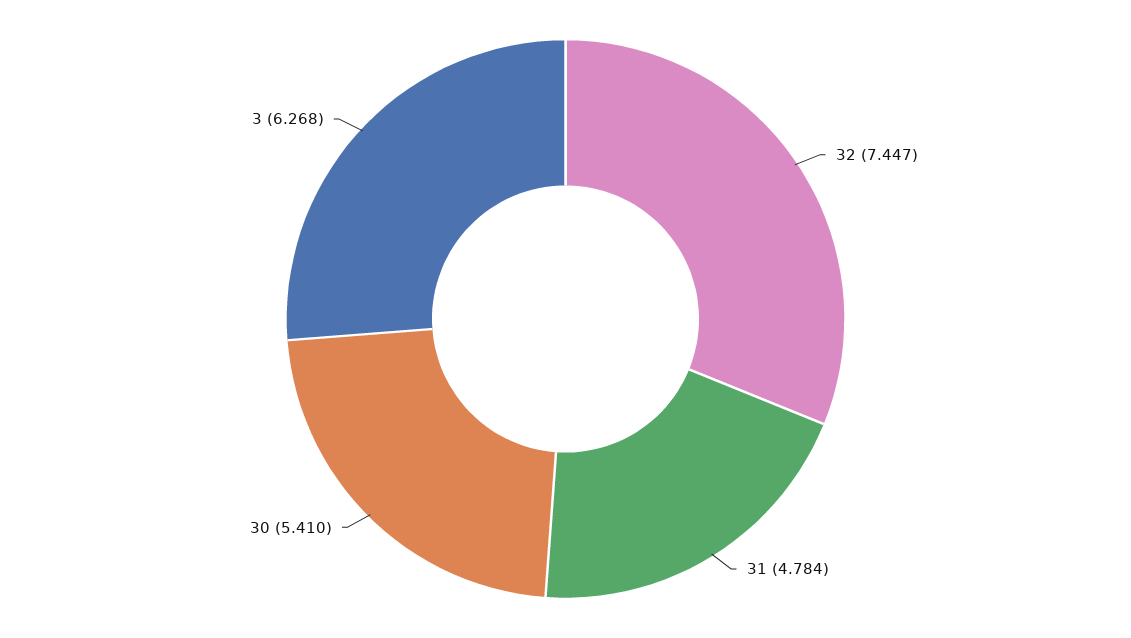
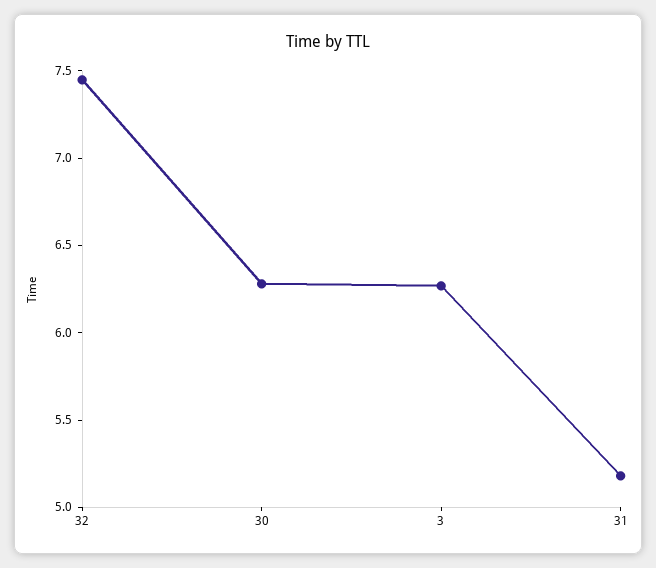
  {
    "32": 7.447,
-   "31": 4.784,
+   "31": 5.2,
-   "30": 5.41,
+   "30": 6.3,
    "3": 6.268
  }

